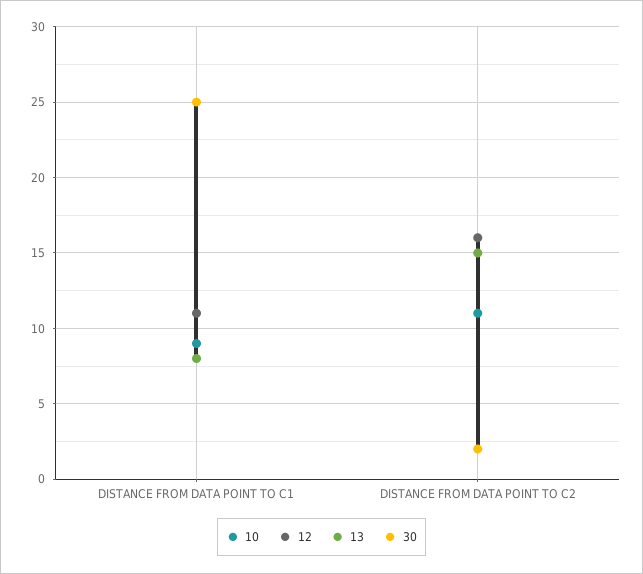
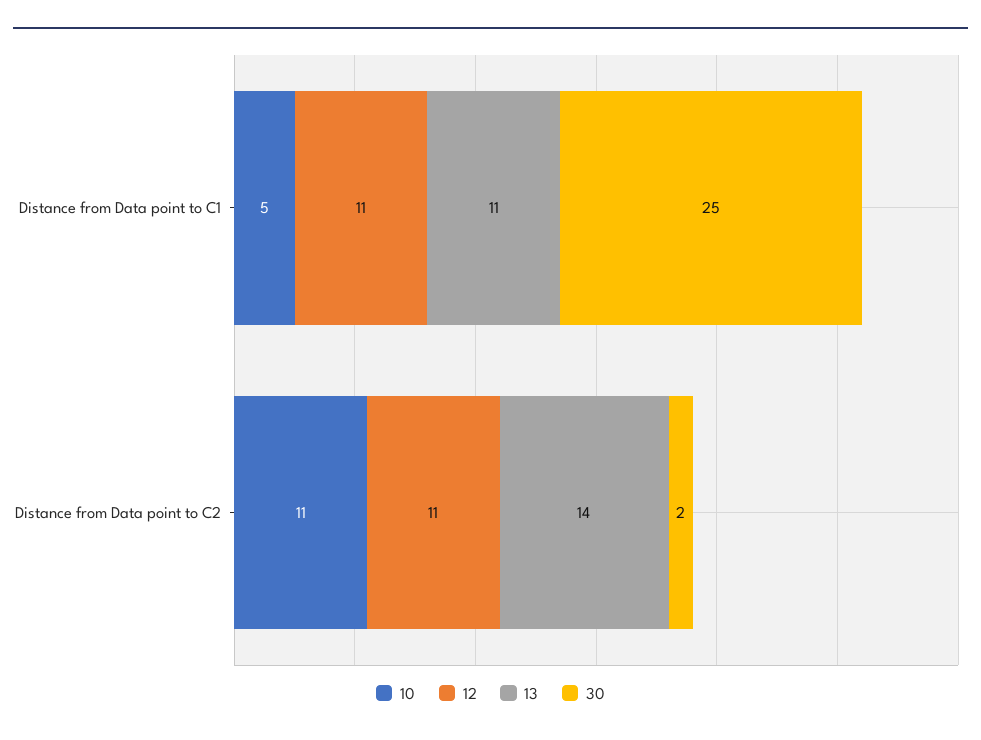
  {
    "10": {
-     "DISTANCE FROM DATA POINT TO C1": 9,
+     "DISTANCE FROM DATA POINT TO C1": 5,
      "DISTANCE FROM DATA POINT TO C2": 11
    },
    "12": {
      "DISTANCE FROM DATA POINT TO C1": 11,
-     "DISTANCE FROM DATA POINT TO C2": 16
+     "DISTANCE FROM DATA POINT TO C2": 11
    },
    "13": {
-     "DISTANCE FROM DATA POINT TO C1": 8,
+     "DISTANCE FROM DATA POINT TO C1": 11,
-     "DISTANCE FROM DATA POINT TO C2": 15
+     "DISTANCE FROM DATA POINT TO C2": 14
    },
    "30": {
      "DISTANCE FROM DATA POINT TO C1": 25,
      "DISTANCE FROM DATA POINT TO C2": 2
    }
  }

